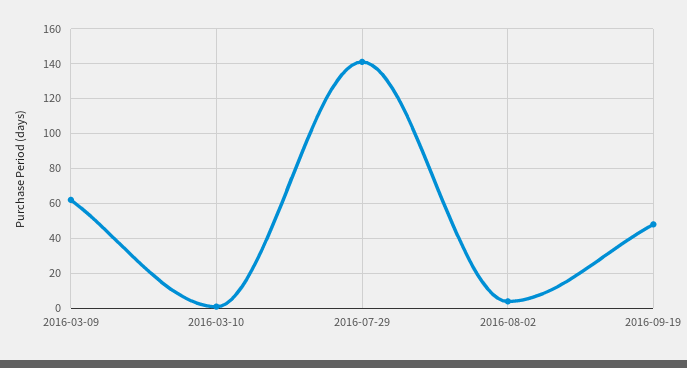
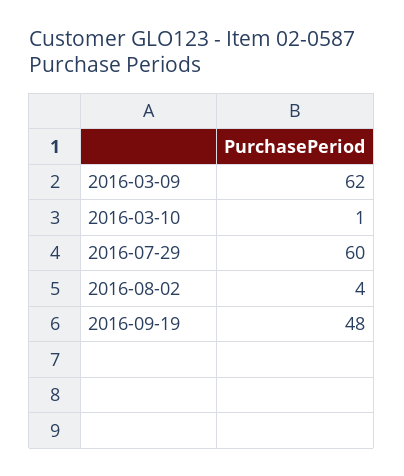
  {
    "2016-03-09": 62,
    "2016-03-10": 1,
-   "2016-07-29": 140,
+   "2016-07-29": 60,
    "2016-08-02": 4,
    "2016-09-19": 48
  }

